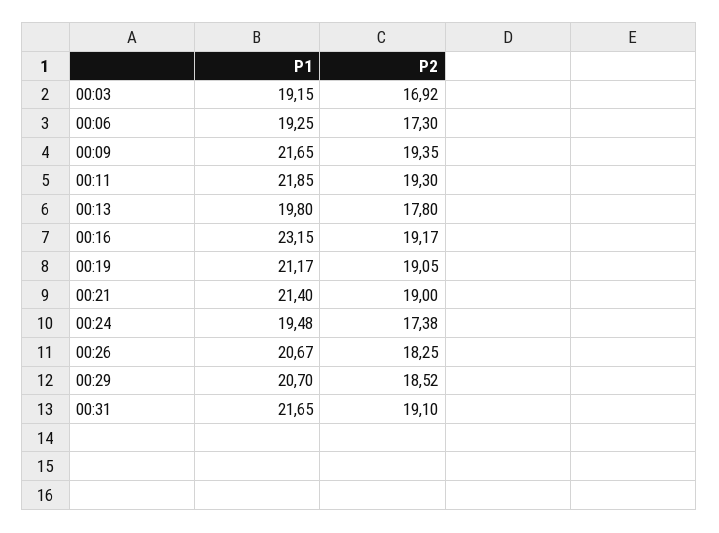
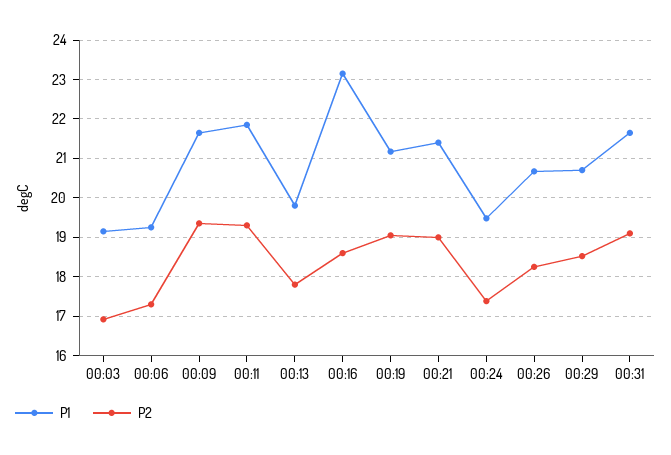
  {
    "P1": {
      "00:03": 19.15,
      "00:06": 19.25,
      "00:09": 21.65,
      "00:11": 21.85,
      "00:13": 19.8,
      "00:16": 23.15,
      "00:19": 21.17,
      "00:21": 21.4,
      "00:24": 19.48,
      "00:26": 20.67,
      "00:29": 20.7,
      "00:31": 21.65
    },
    "P2": {
      "00:03": 16.92,
      "00:06": 17.3,
      "00:09": 19.35,
      "00:11": 19.3,
      "00:13": 17.8,
-     "00:16": 19.17,
+     "00:16": 18.6,
      "00:19": 19.05,
      "00:21": 19,
      "00:24": 17.38,
      "00:26": 18.25,
      "00:29": 18.52,
      "00:31": 19.1
    }
  }

